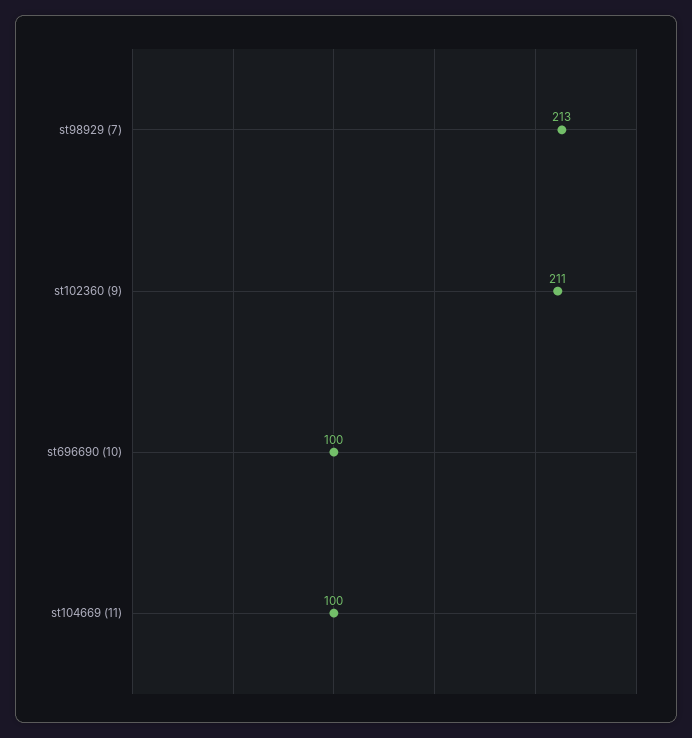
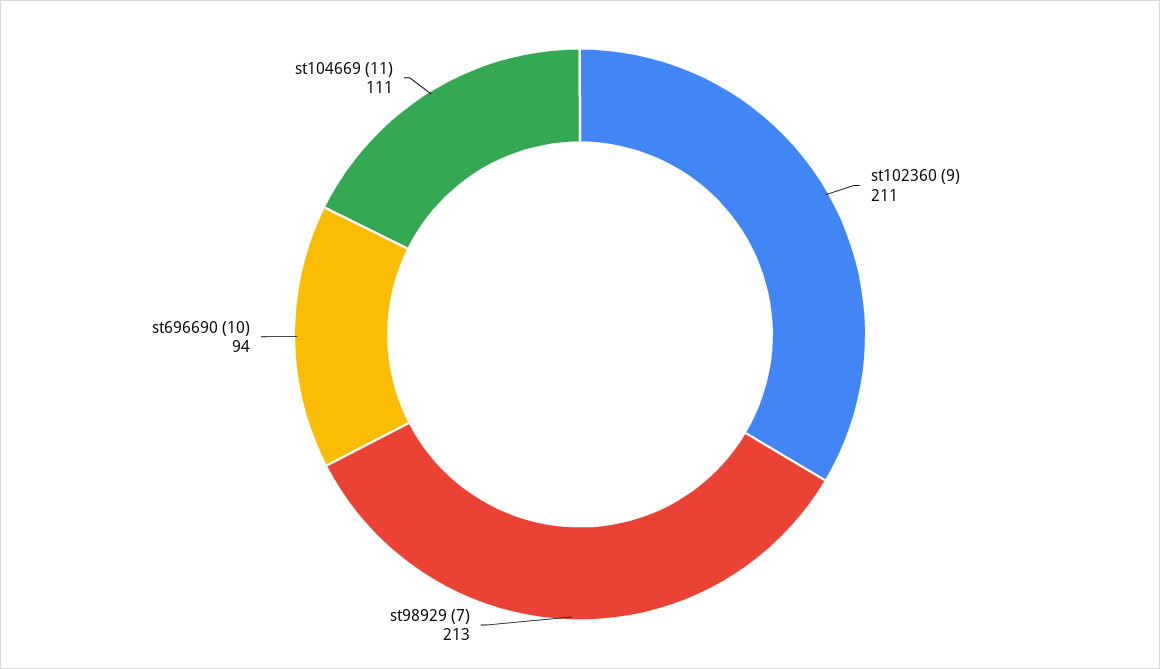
  {
    "st98929 (7)": 213,
    "st102360 (9)": 211,
-   "st696690 (10)": 100,
+   "st696690 (10)": 94,
-   "st104669 (11)": 100
+   "st104669 (11)": 111
  }

